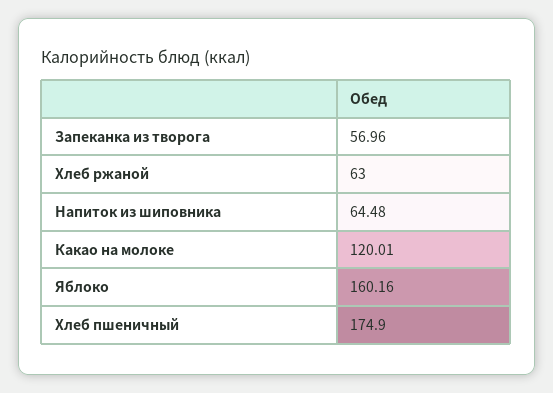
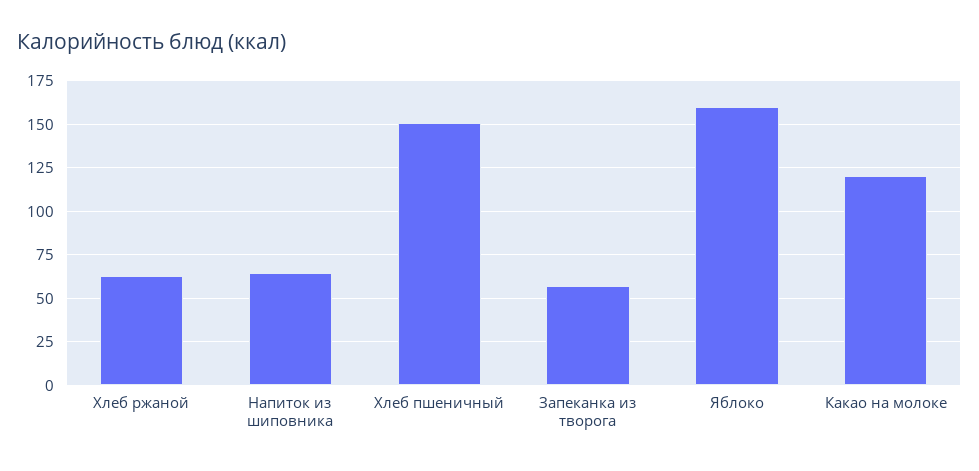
  {
    "Запеканка из творога": 56.96,
    "Хлеб ржаной": 63,
    "Напиток из шиповника": 64.48,
    "Какао на молоке": 120.01,
    "Яблоко": 160.16,
-   "Хлеб пшеничный": 174.9
+   "Хлеб пшеничный": 150
  }

